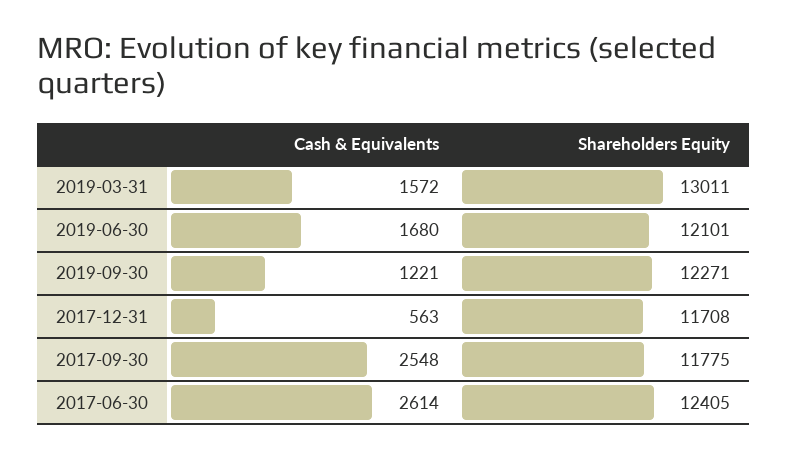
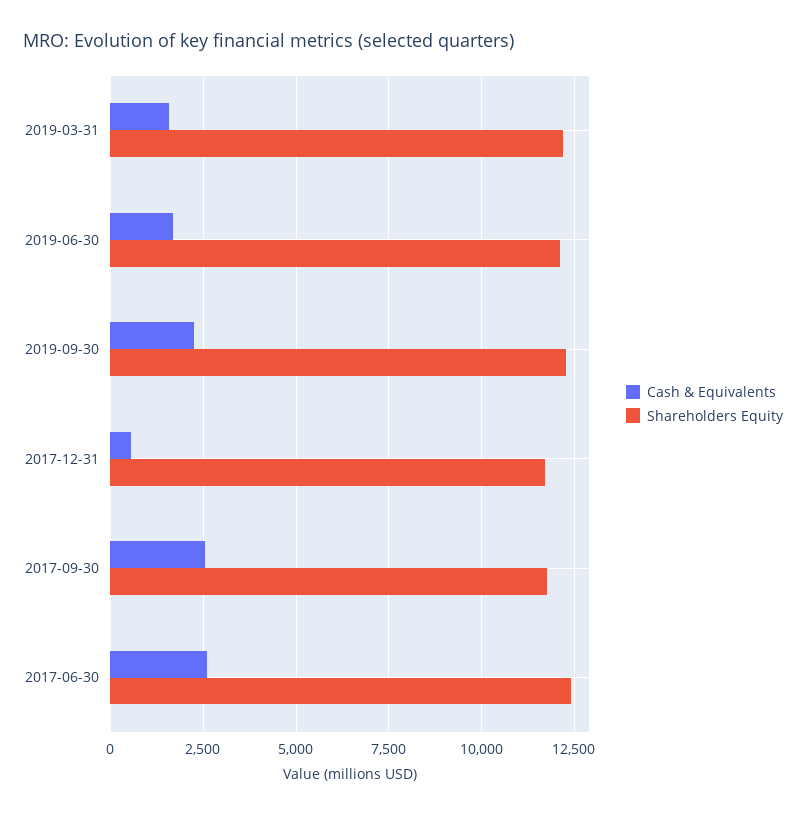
  {
    "Cash & Equivalents": {
      "2019-03-31": 1572,
      "2019-06-30": 1680,
-     "2019-09-30": 1221,
+     "2019-09-30": 2250,
      "2017-12-31": 563,
      "2017-09-30": 2548,
      "2017-06-30": 2614
    },
    "Shareholders Equity": {
-     "2019-03-31": 13011,
+     "2019-03-31": 12250,
      "2019-06-30": 12101,
      "2019-09-30": 12271,
      "2017-12-31": 11708,
      "2017-09-30": 11775,
      "2017-06-30": 12405
    }
  }

